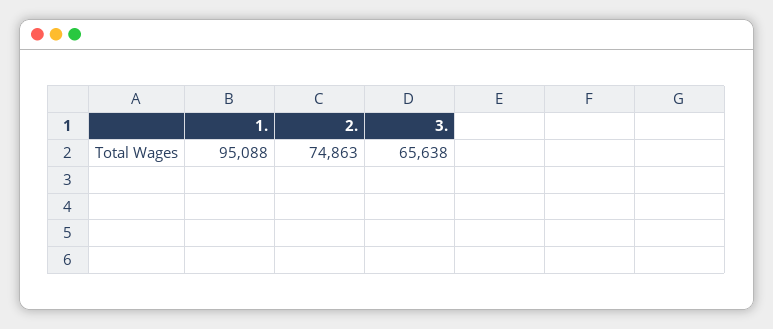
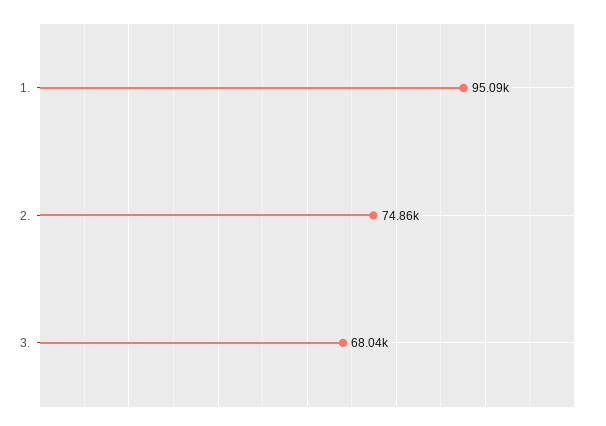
  {
    "1.": 95088,
    "2.": 74863,
-   "3.": 65638
+   "3.": 68040
  }

